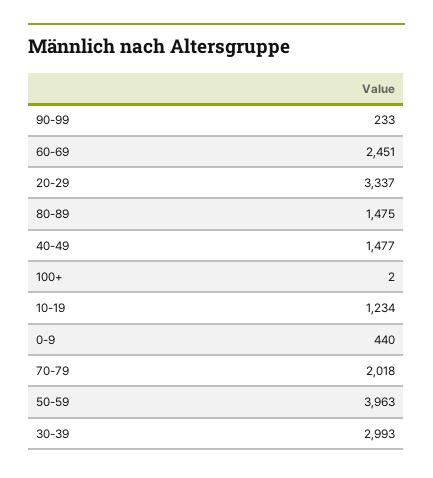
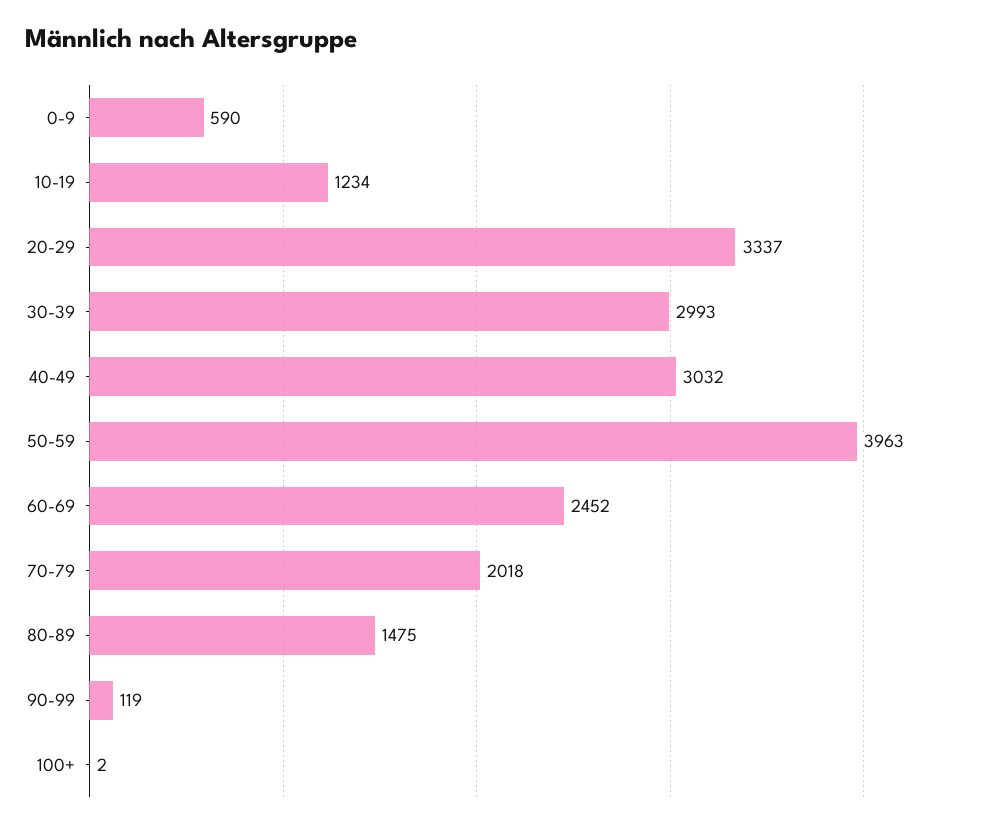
  {
-   "90-99": 233,
+   "90-99": 119,
-   "60-69": 2451,
+   "60-69": 2452,
    "20-29": 3337,
    "80-89": 1475,
-   "40-49": 1477,
+   "40-49": 3032,
    "100+": 2,
    "10-19": 1234,
-   "0-9": 440,
+   "0-9": 590,
    "70-79": 2018,
    "50-59": 3963,
    "30-39": 2993
  }

